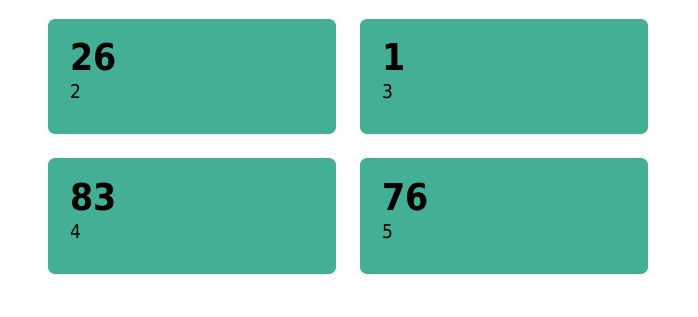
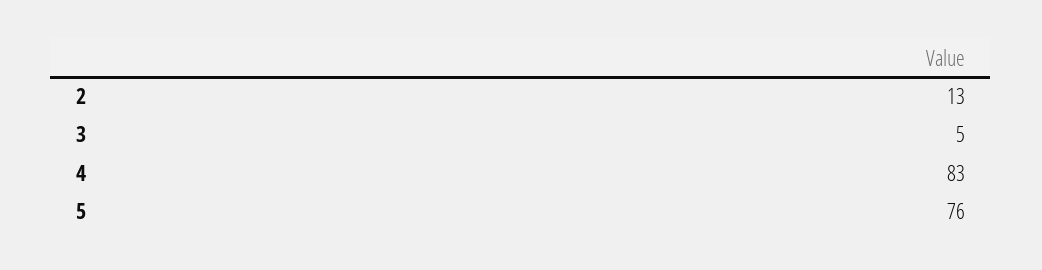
  {
-   "2": 26,
+   "2": 13,
-   "3": 1,
+   "3": 5,
    "4": 83,
    "5": 76
  }

